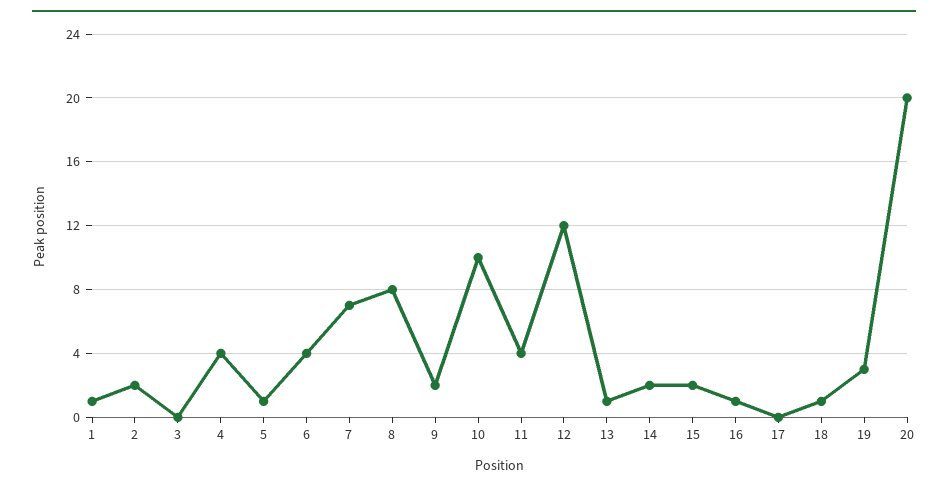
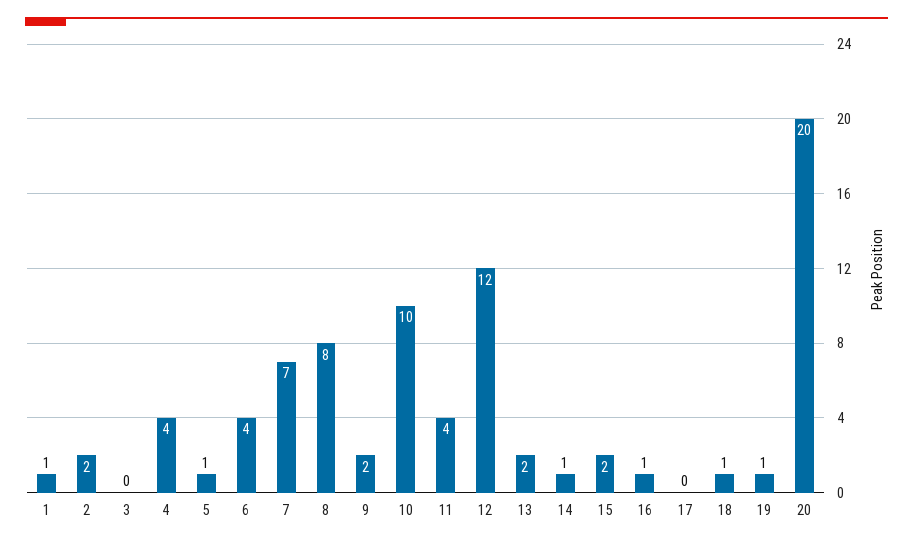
  {
    "1": 1,
    "2": 2,
    "3": 0,
    "4": 4,
    "5": 1,
    "6": 4,
    "7": 7,
    "8": 8,
    "9": 2,
    "10": 10,
    "11": 4,
    "12": 12,
-   "13": 1,
+   "13": 2,
-   "14": 2,
+   "14": 1,
    "15": 2,
    "16": 1,
    "17": 0,
    "18": 1,
-   "19": 3,
+   "19": 1,
    "20": 20
  }

